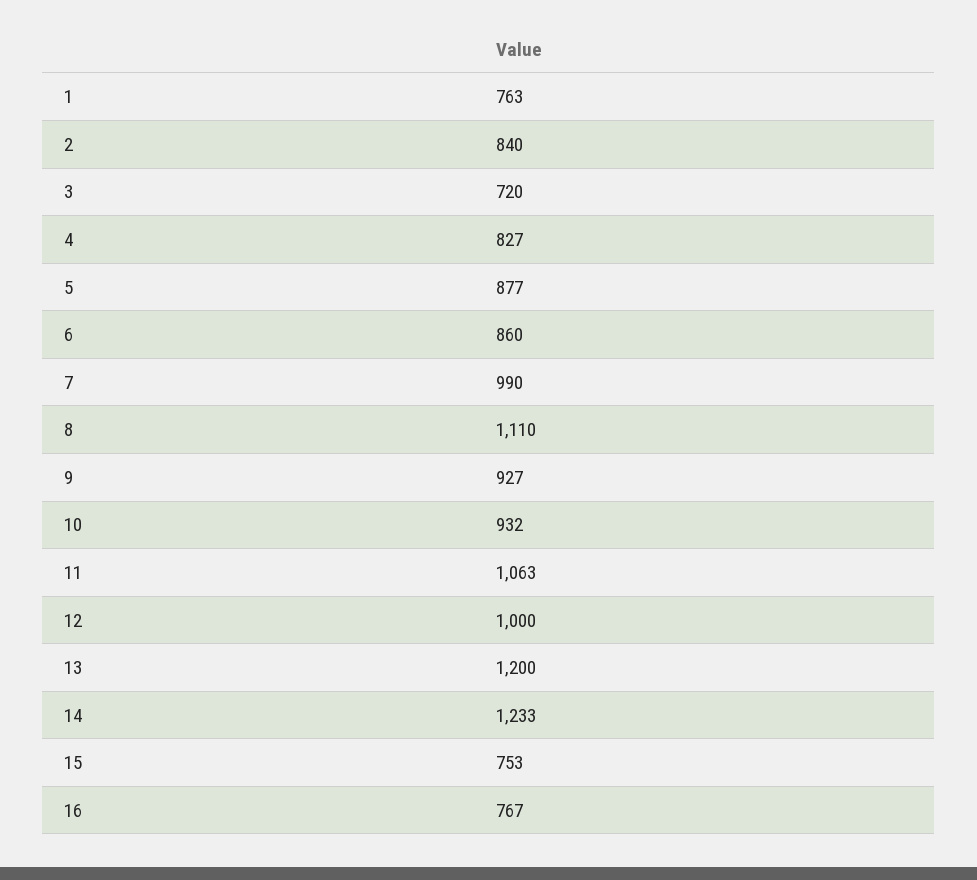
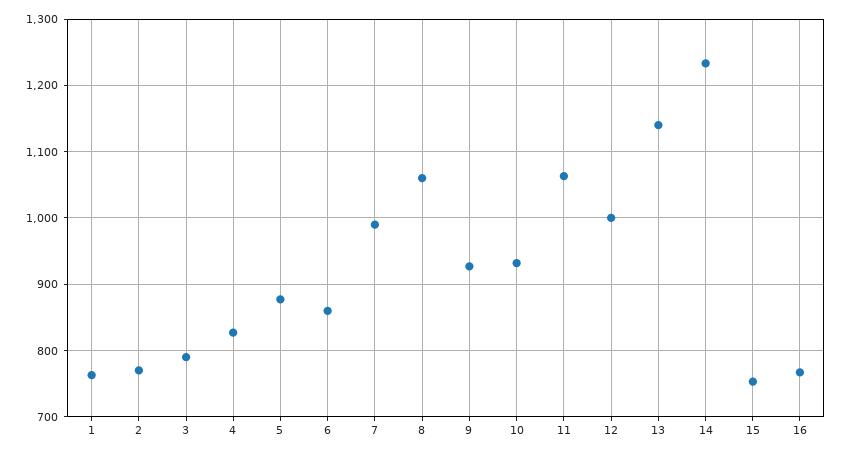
  {
    "1": 763,
-   "2": 840,
+   "2": 770,
-   "3": 720,
+   "3": 790,
    "4": 827,
    "5": 877,
    "6": 860,
    "7": 990,
-   "8": 1110,
+   "8": 1060,
    "9": 927,
    "10": 932,
    "11": 1063,
    "12": 1000,
-   "13": 1200,
+   "13": 1140,
    "14": 1233,
    "15": 753,
    "16": 767
  }

